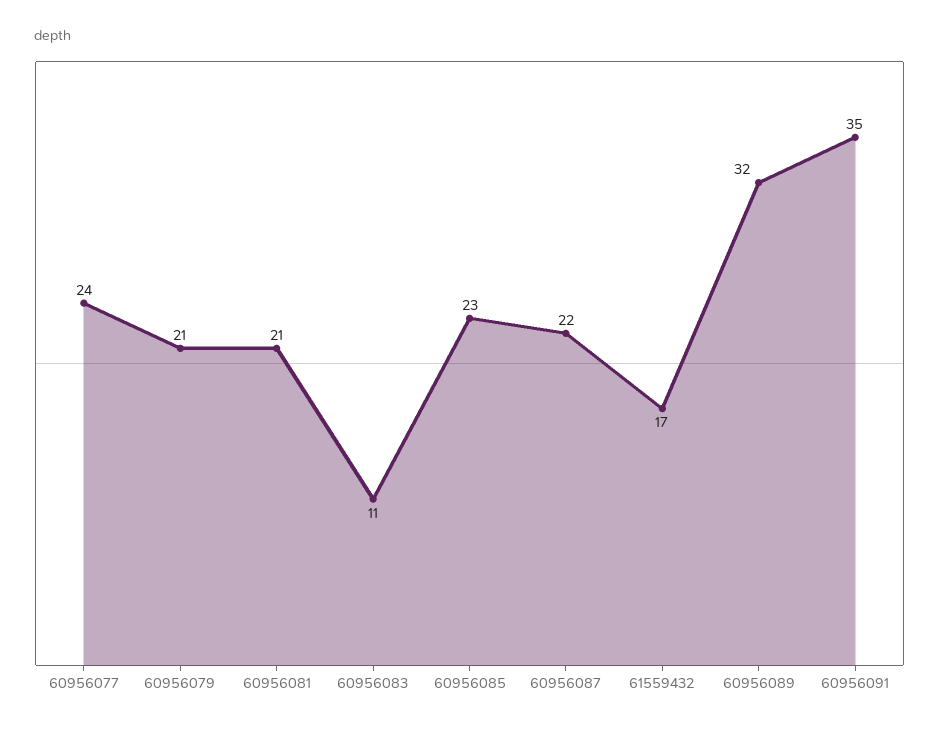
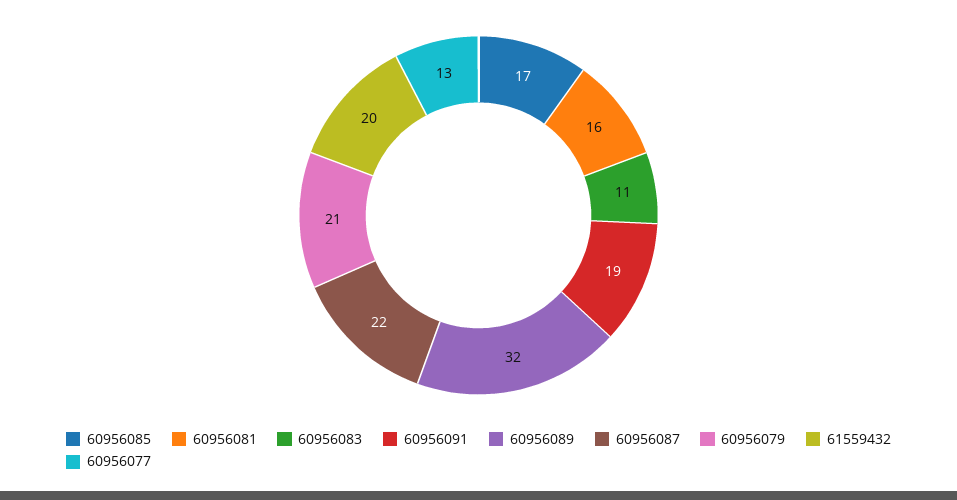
  {
-   "60956077": 24,
+   "60956077": 13,
    "60956079": 21,
-   "60956081": 21,
+   "60956081": 16,
    "60956083": 11,
-   "60956085": 23,
+   "60956085": 17,
    "60956087": 22,
-   "61559432": 17,
+   "61559432": 20,
    "60956089": 32,
-   "60956091": 35
+   "60956091": 19
  }

